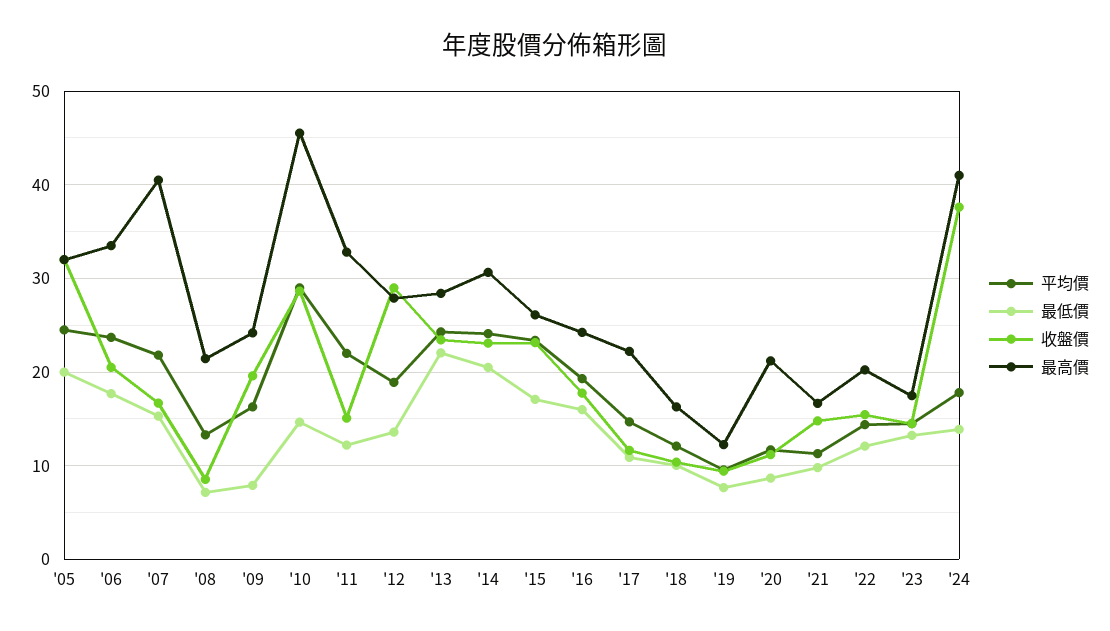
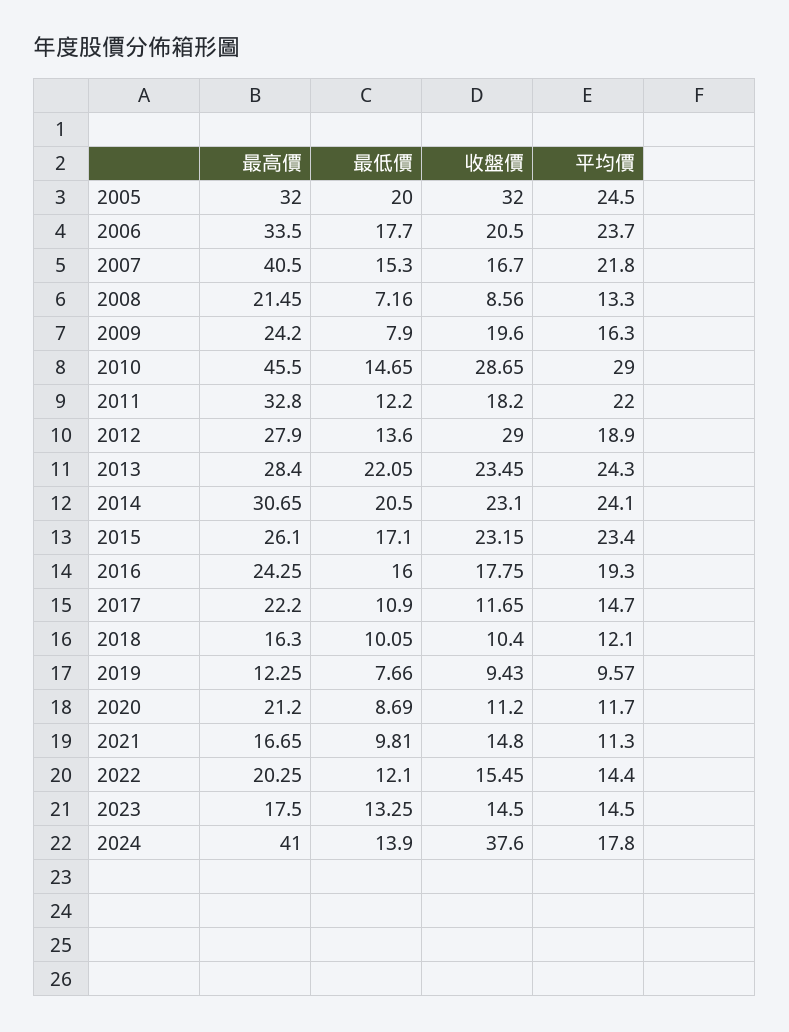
  {
    "平均價": {
      "'05": 24.5,
      "'06": 23.7,
      "'07": 21.8,
      "'08": 13.3,
      "'09": 16.3,
      "'10": 29,
      "'11": 22,
      "'12": 18.9,
      "'13": 24.3,
      "'14": 24.1,
      "'15": 23.4,
      "'16": 19.3,
      "'17": 14.7,
      "'18": 12.1,
      "'19": 9.57,
      "'20": 11.7,
      "'21": 11.3,
      "'22": 14.4,
      "'23": 14.5,
      "'24": 17.8
    },
    "最低價": {
      "'05": 20,
      "'06": 17.7,
      "'07": 15.3,
      "'08": 7.16,
      "'09": 7.9,
      "'10": 14.65,
      "'11": 12.2,
      "'12": 13.6,
      "'13": 22.05,
      "'14": 20.5,
      "'15": 17.1,
      "'16": 16,
      "'17": 10.9,
      "'18": 10.05,
      "'19": 7.66,
      "'20": 8.69,
      "'21": 9.81,
      "'22": 12.1,
      "'23": 13.25,
      "'24": 13.9
    },
    "收盤價": {
      "'05": 32,
      "'06": 20.5,
      "'07": 16.7,
      "'08": 8.56,
      "'09": 19.6,
      "'10": 28.65,
-     "'11": 15,
+     "'11": 18.2,
      "'12": 29,
      "'13": 23.45,
      "'14": 23.1,
      "'15": 23.15,
      "'16": 17.75,
      "'17": 11.65,
      "'18": 10.4,
      "'19": 9.43,
      "'20": 11.2,
      "'21": 14.8,
      "'22": 15.45,
      "'23": 14.5,
      "'24": 37.6
    },
    "最高價": {
      "'05": 32,
      "'06": 33.5,
      "'07": 40.5,
      "'08": 21.45,
      "'09": 24.2,
      "'10": 45.5,
      "'11": 32.8,
      "'12": 27.9,
      "'13": 28.4,
      "'14": 30.65,
      "'15": 26.1,
      "'16": 24.25,
      "'17": 22.2,
      "'18": 16.3,
      "'19": 12.25,
      "'20": 21.2,
      "'21": 16.65,
      "'22": 20.25,
      "'23": 17.5,
      "'24": 41
    }
  }

